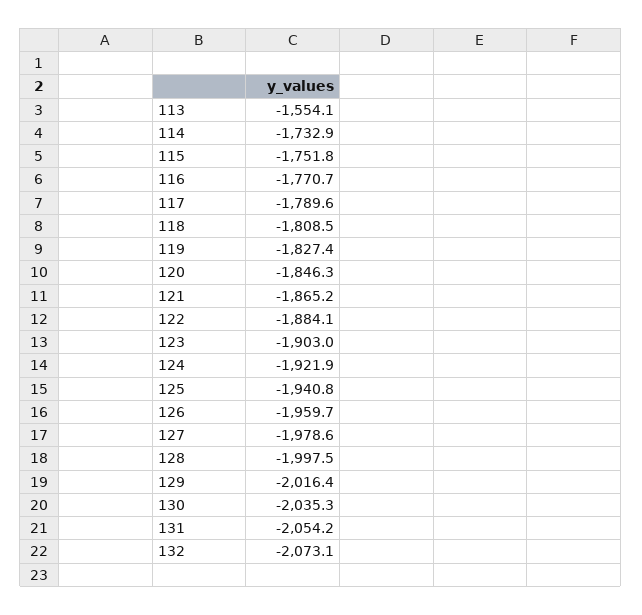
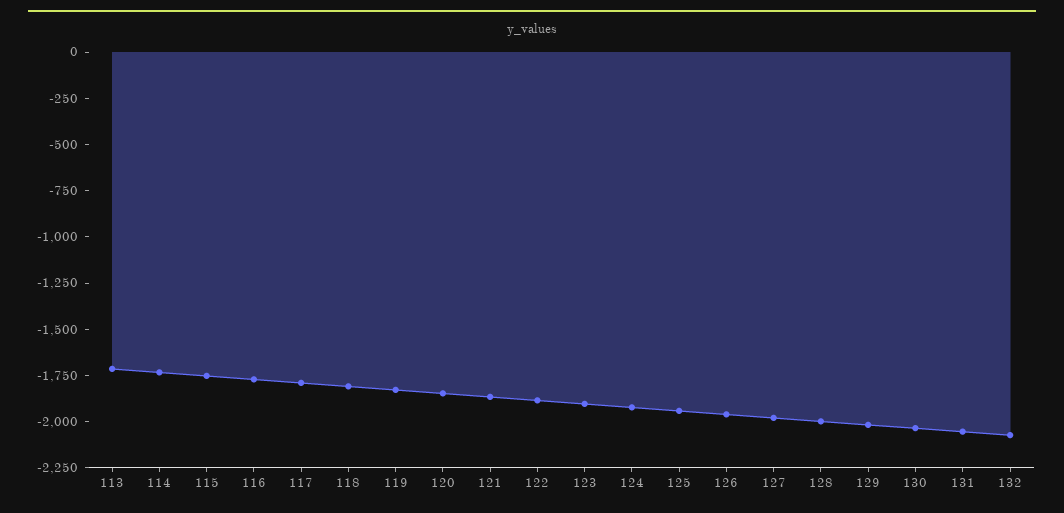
  {
-   "113": -1554.1,
+   "113": -1700,
    "114": -1732.9,
    "115": -1751.8,
    "116": -1770.7,
    "117": -1789.6,
    "118": -1808.5,
    "119": -1827.4,
    "120": -1846.3,
    "121": -1865.2,
    "122": -1884.1,
    "123": -1903,
    "124": -1921.9,
    "125": -1940.8,
    "126": -1959.7,
    "127": -1978.6,
    "128": -1997.5,
    "129": -2016.4,
    "130": -2035.3,
    "131": -2054.2,
    "132": -2073.1
  }

